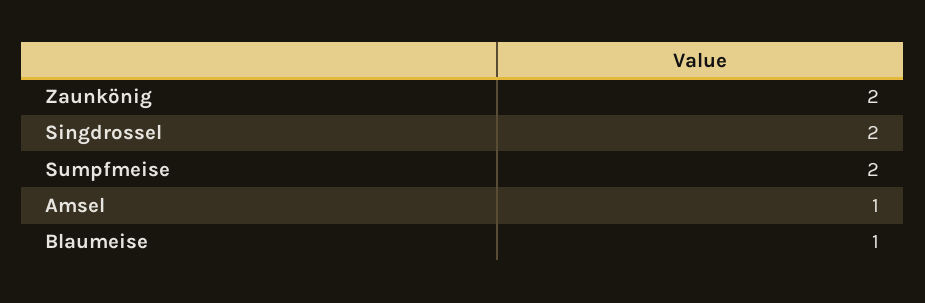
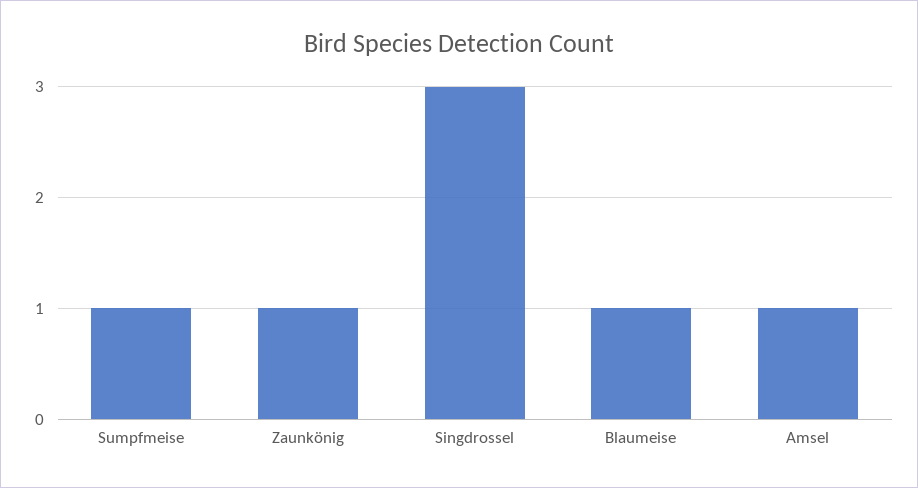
  {
-   "Zaunkönig": 2,
+   "Zaunkönig": 1,
-   "Singdrossel": 2,
+   "Singdrossel": 3,
-   "Sumpfmeise": 2,
+   "Sumpfmeise": 1,
    "Amsel": 1,
    "Blaumeise": 1
  }

